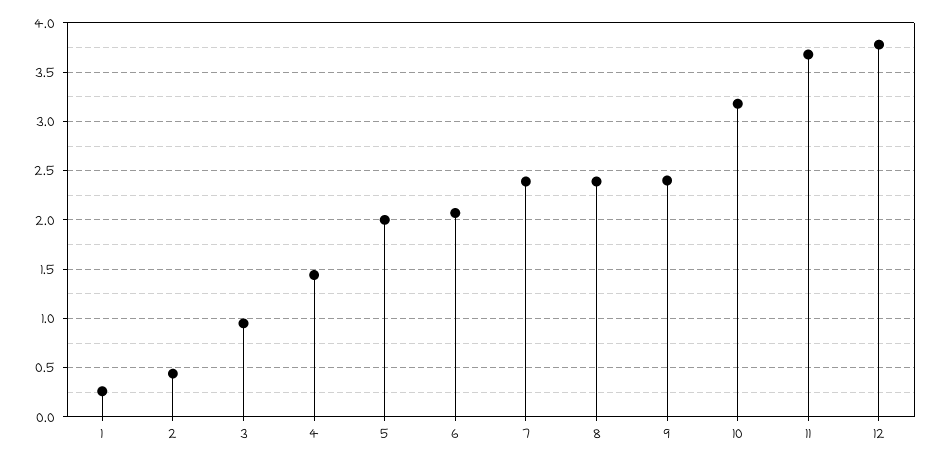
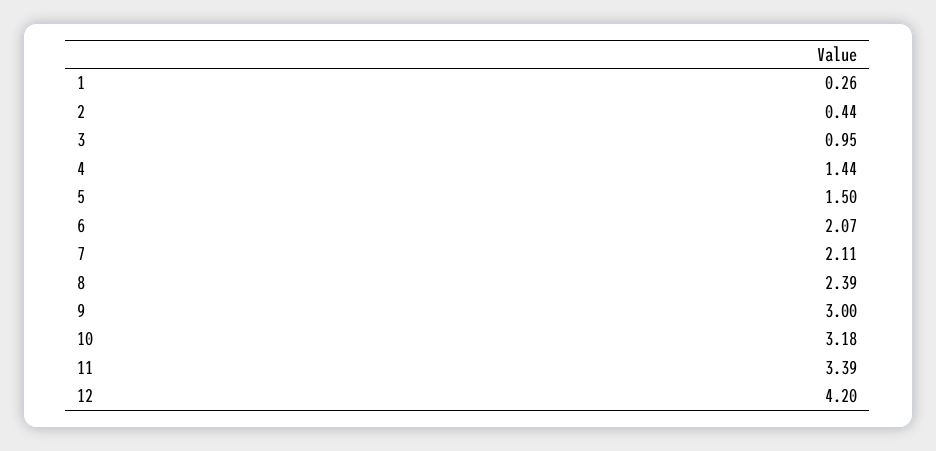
  {
    "1": 0.26,
    "2": 0.44,
    "3": 0.95,
    "4": 1.44,
-   "5": 2,
+   "5": 1.5,
    "6": 2.07,
-   "7": 2.4,
+   "7": 2.11,
    "8": 2.39,
-   "9": 2.4,
+   "9": 3,
    "10": 3.18,
-   "11": 3.7,
+   "11": 3.39,
-   "12": 3.8
+   "12": 4.2
  }

